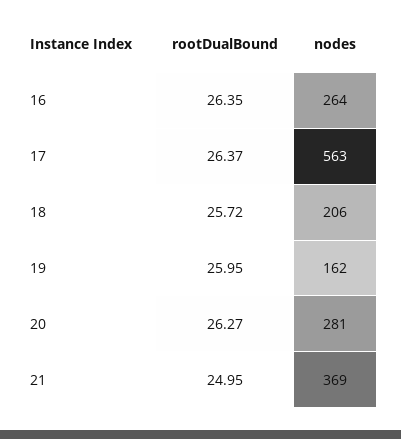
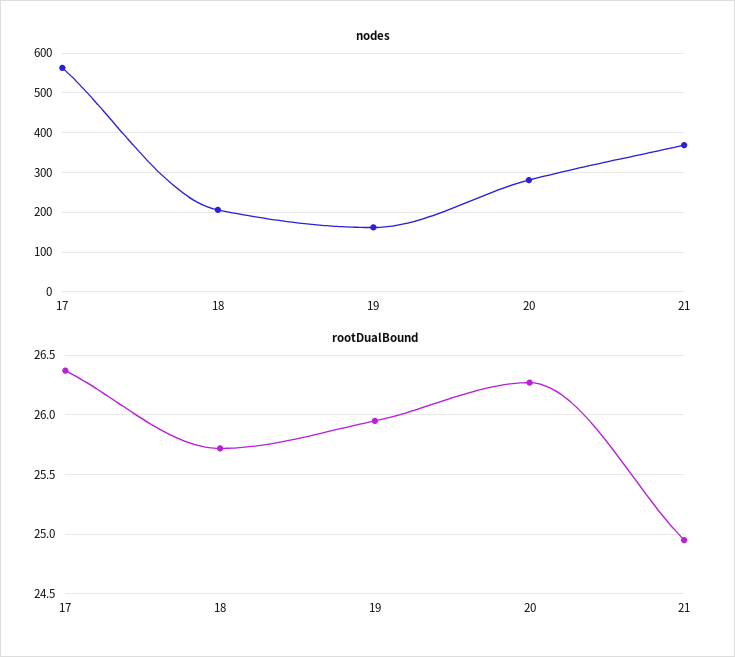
  {
    "rootDualBound": {
-     "16": 26.35,
      "17": 26.37,
      "18": 25.72,
      "19": 25.95,
      "20": 26.27,
      "21": 24.95
    },
    "nodes": {
-     "16": 264,
      "17": 563,
      "18": 206,
      "19": 162,
      "20": 281,
      "21": 369
    }
  }

